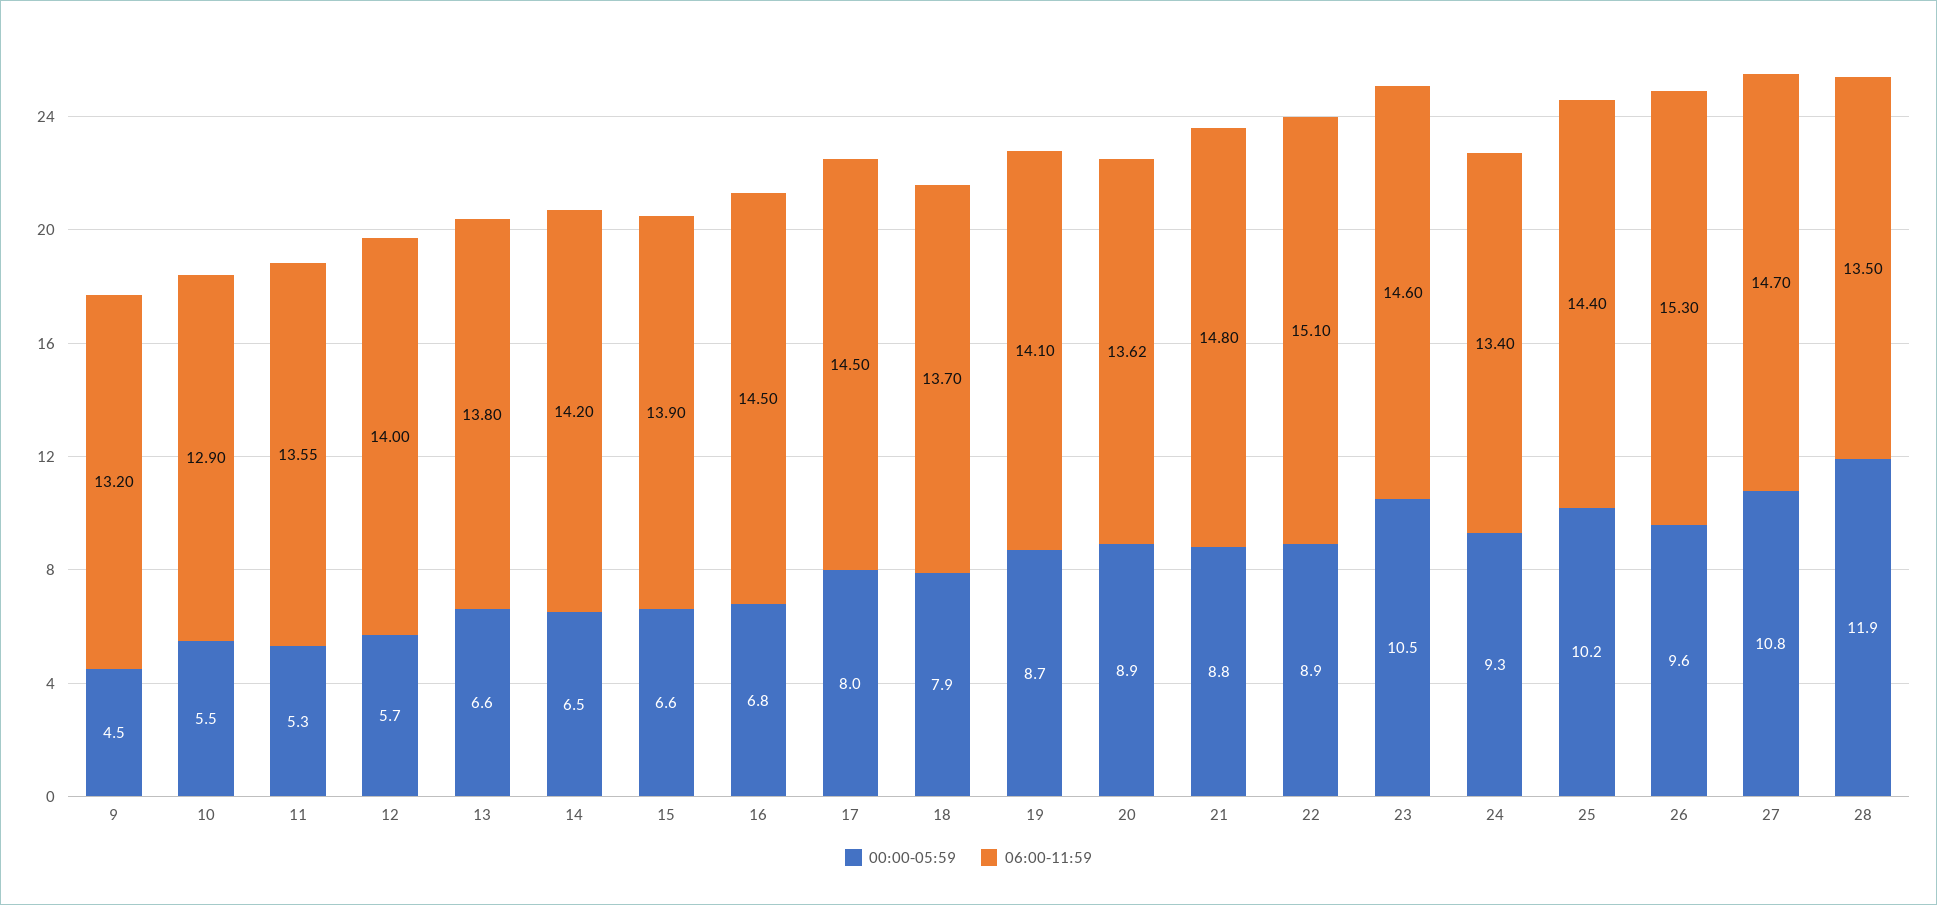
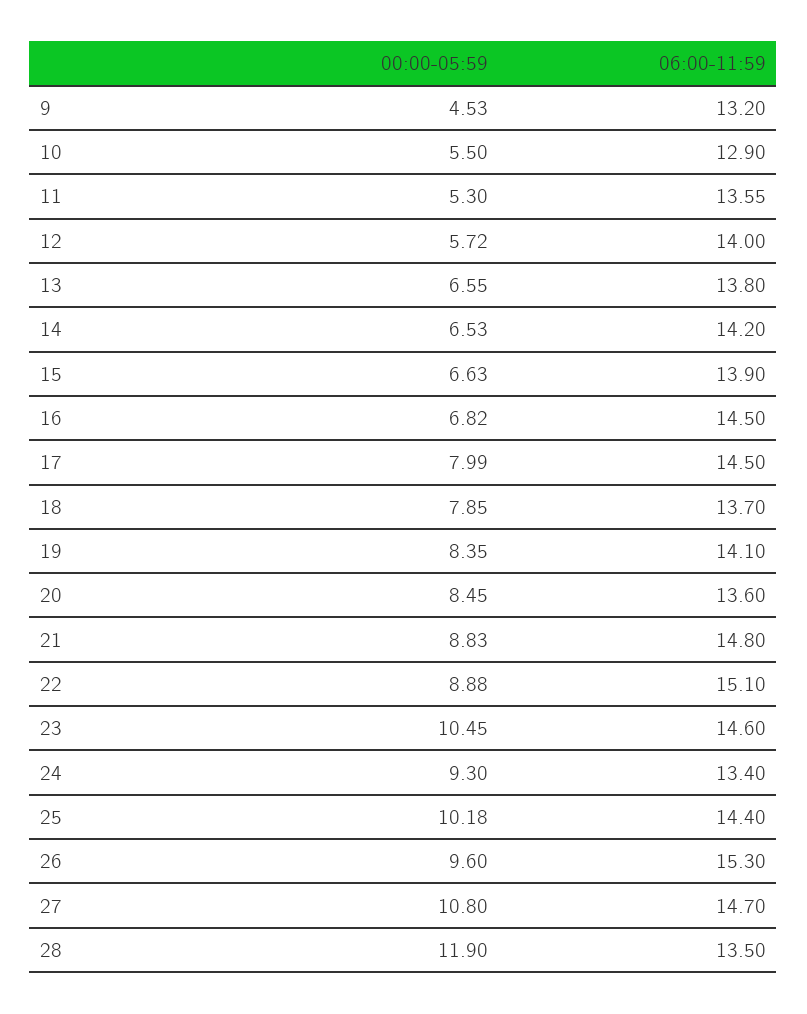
  {
    "00:00-05:59": {
      "9": 4.53,
      "10": 5.5,
      "11": 5.3,
      "12": 5.72,
      "13": 6.55,
      "14": 6.53,
      "15": 6.63,
      "16": 6.82,
      "17": 7.99,
      "18": 7.85,
-     "19": 8.7,
+     "19": 8.35,
-     "20": 8.9,
+     "20": 8.45,
      "21": 8.83,
      "22": 8.88,
      "23": 10.45,
      "24": 9.3,
      "25": 10.18,
      "26": 9.6,
      "27": 10.8,
      "28": 11.9
    },
    "06:00-11:59": {
      "9": 13.2,
      "10": 12.9,
      "11": 13.55,
      "12": 14,
      "13": 13.8,
      "14": 14.2,
      "15": 13.9,
      "16": 14.5,
      "17": 14.5,
      "18": 13.7,
      "19": 14.1,
-     "20": 13.62,
+     "20": 13.6,
      "21": 14.8,
      "22": 15.1,
      "23": 14.6,
      "24": 13.4,
      "25": 14.4,
      "26": 15.3,
      "27": 14.7,
      "28": 13.5
    }
  }

